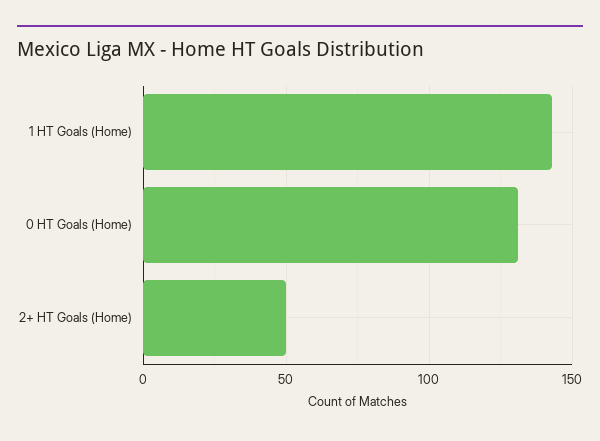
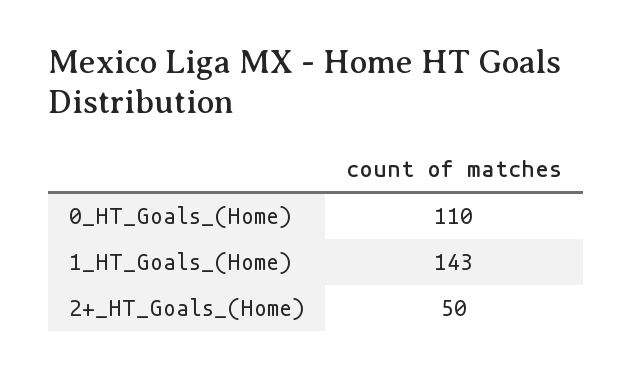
  {
    "1 HT Goals (Home)": 143,
-   "0 HT Goals (Home)": 130,
+   "0 HT Goals (Home)": 110,
    "2+ HT Goals (Home)": 50
  }

